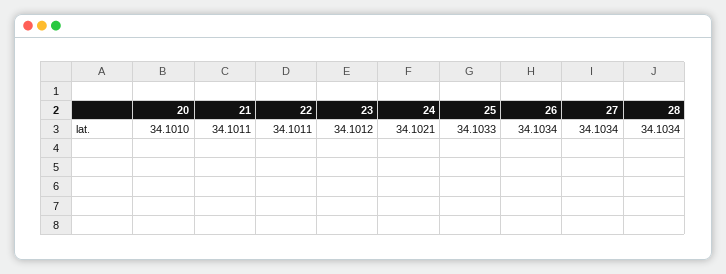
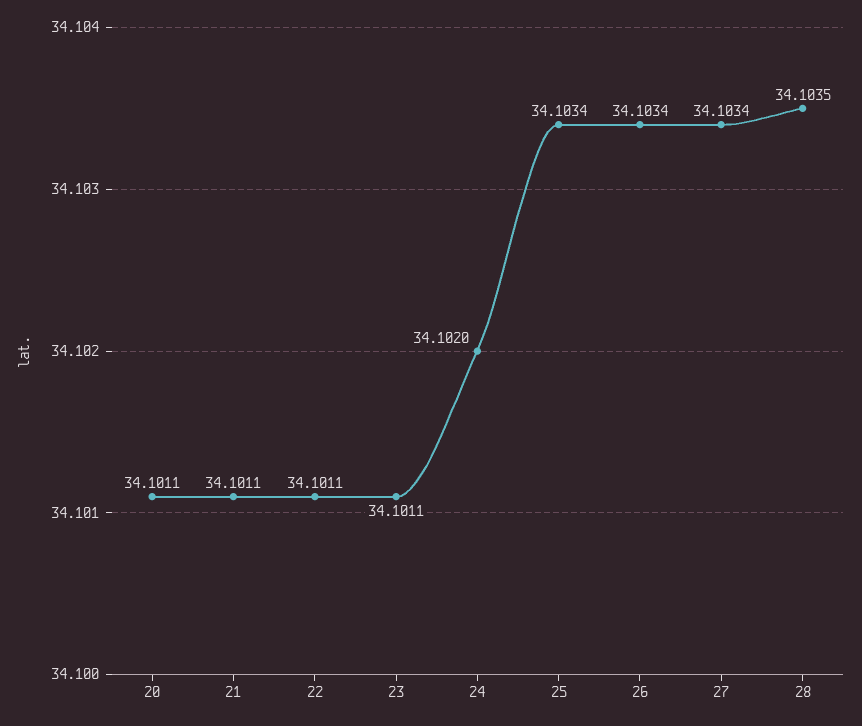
  {
-   "20": 34.101,
+   "20": 34.1011,
    "21": 34.1011,
    "22": 34.1011,
-   "23": 34.1012,
+   "23": 34.1011,
-   "24": 34.1021,
+   "24": 34.102,
-   "25": 34.1033,
+   "25": 34.1034,
    "26": 34.1034,
    "27": 34.1034,
-   "28": 34.1034
+   "28": 34.1035
  }

